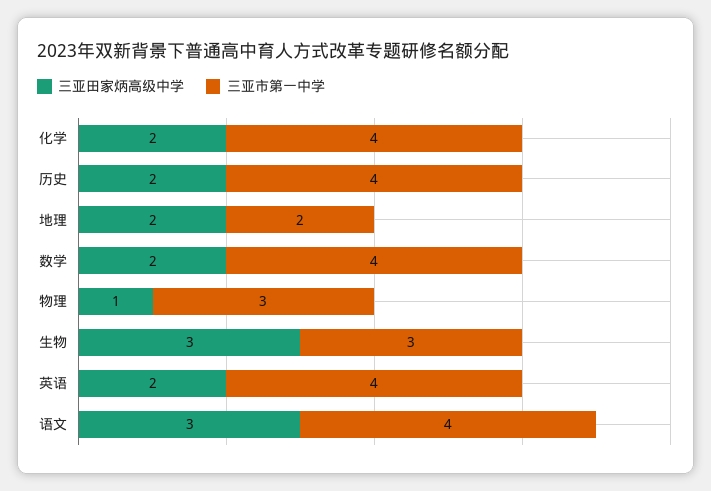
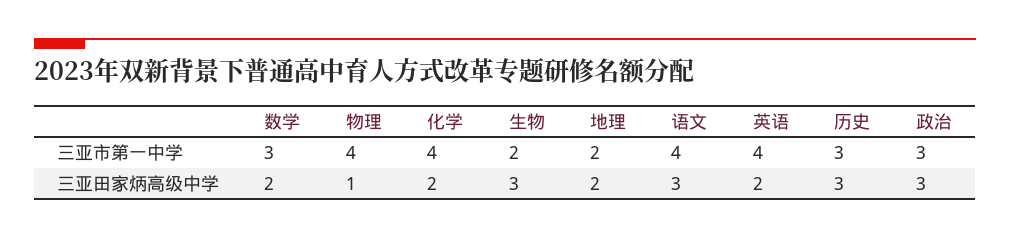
  {
    "三亚田家炳高级中学": {
      "化学": 2,
-     "历史": 2,
+     "历史": 3,
      "地理": 2,
      "数学": 2,
      "物理": 1,
      "生物": 3,
      "英语": 2,
-     "语文": 3
+     "语文": 3,
+     "政治": 3
    },
    "三亚市第一中学": {
      "化学": 4,
-     "历史": 4,
+     "历史": 3,
      "地理": 2,
-     "数学": 4,
+     "数学": 3,
-     "物理": 3,
+     "物理": 4,
-     "生物": 3,
+     "生物": 2,
      "英语": 4,
-     "语文": 4
+     "语文": 4,
+     "政治": 3
    }
  }

